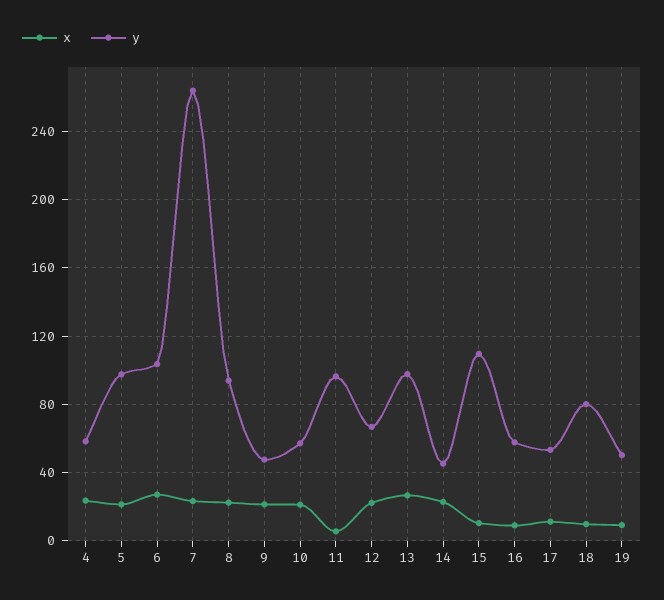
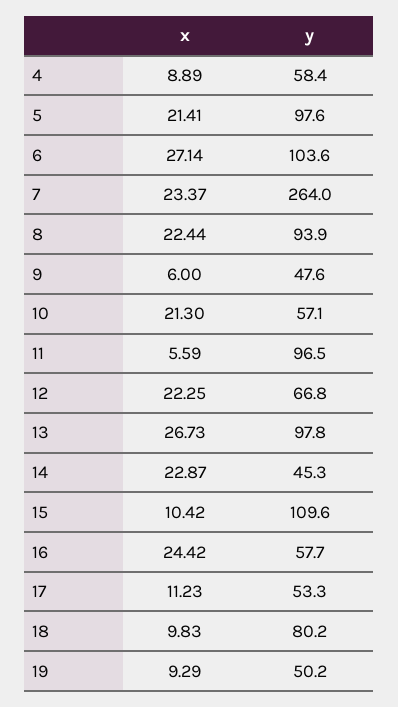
  {
    "x": {
-     "4": 25,
+     "4": 8.89,
      "5": 21.41,
      "6": 27.14,
      "7": 23.37,
      "8": 22.44,
-     "9": 20,
+     "9": 6,
      "10": 21.3,
      "11": 5.59,
      "12": 22.25,
      "13": 26.73,
      "14": 22.87,
      "15": 10.42,
-     "16": 10,
+     "16": 24.42,
      "17": 11.23,
      "18": 9.83,
      "19": 9.29
    },
    "y": {
      "4": 58.4,
      "5": 97.6,
      "6": 103.6,
      "7": 264,
      "8": 93.9,
      "9": 47.6,
      "10": 57.1,
      "11": 96.5,
      "12": 66.8,
      "13": 97.8,
      "14": 45.3,
      "15": 109.6,
      "16": 57.7,
      "17": 53.3,
      "18": 80.2,
      "19": 50.2
    }
  }

